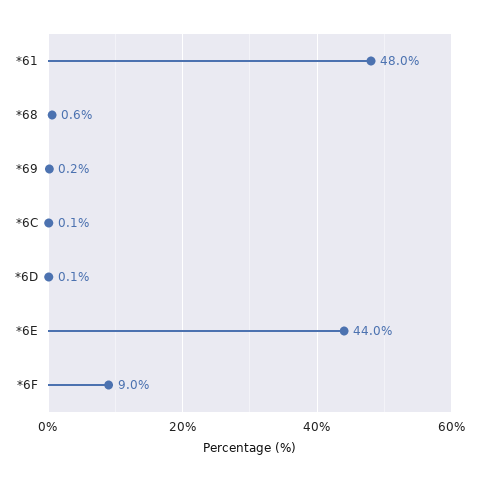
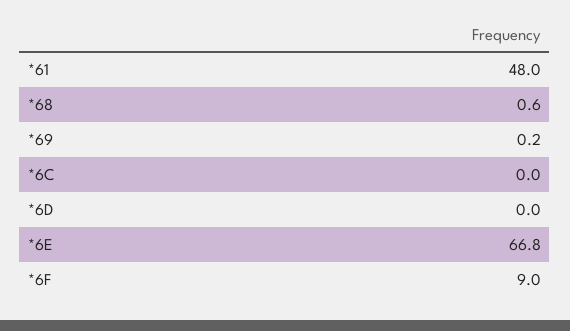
  {
    "*61": 48,
    "*68": 0.6,
    "*69": 0.2,
-   "*6C": 0.1,
+   "*6C": 0,
-   "*6D": 0.1,
+   "*6D": 0,
-   "*6E": 44,
+   "*6E": 66.8,
    "*6F": 9
  }

